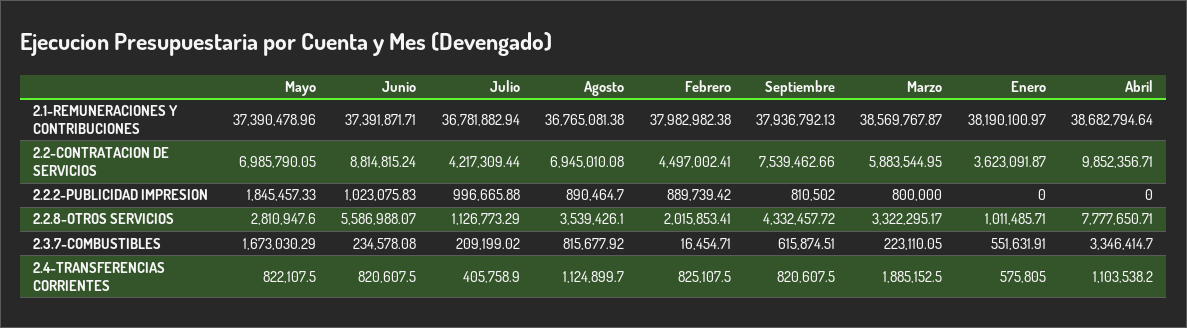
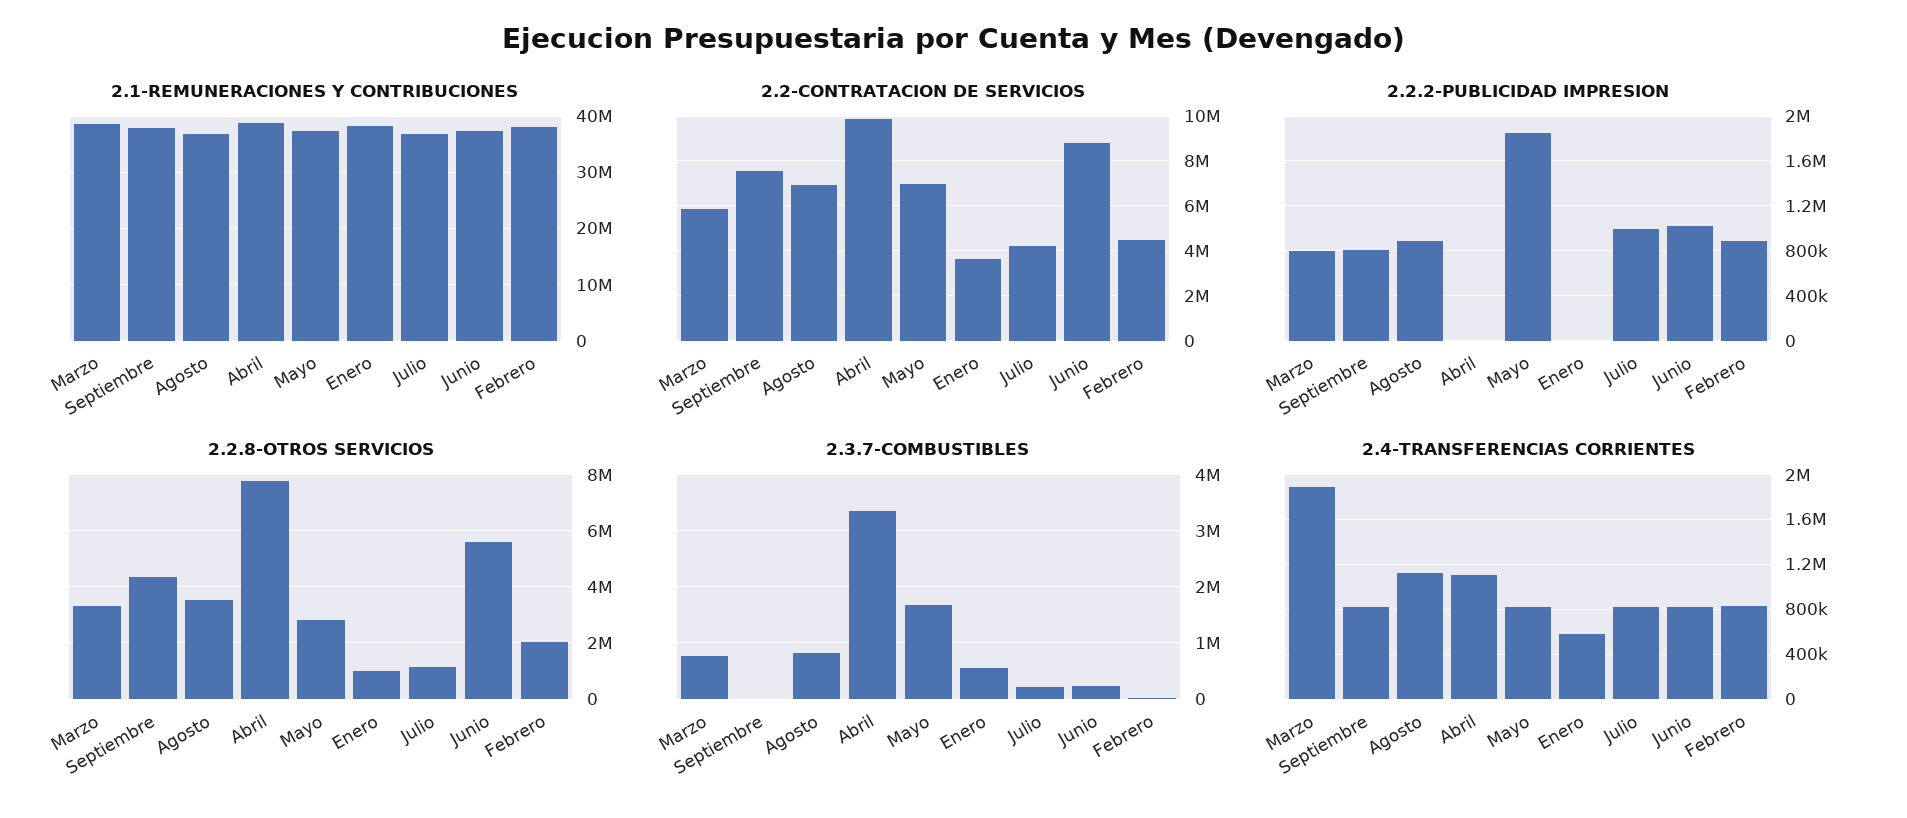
  {
    "2.1-REMUNERACIONES Y CONTRIBUCIONES": {
      "Mayo": 37390478.96,
      "Junio": 37391871.71,
      "Julio": 36781882.94,
      "Agosto": 36765081.38,
      "Febrero": 37982982.38,
      "Septiembre": 37936792.13,
      "Marzo": 38569767.87,
      "Enero": 38190100.97,
      "Abril": 38682794.64
    },
    "2.2-CONTRATACION DE SERVICIOS": {
      "Mayo": 6985790.05,
      "Junio": 8814815.24,
      "Julio": 4217309.44,
      "Agosto": 6945010.08,
      "Febrero": 4497002.41,
      "Septiembre": 7539462.66,
      "Marzo": 5883544.95,
      "Enero": 3623091.87,
      "Abril": 9852356.71
    },
    "2.2.2-PUBLICIDAD IMPRESION": {
      "Mayo": 1845457.33,
      "Junio": 1023075.83,
      "Julio": 996665.88,
      "Agosto": 890464.7,
      "Febrero": 889739.42,
      "Septiembre": 810502,
      "Marzo": 800000,
      "Enero": 0,
      "Abril": 0
    },
    "2.2.8-OTROS SERVICIOS": {
      "Mayo": 2810947.6,
      "Junio": 5586988.07,
      "Julio": 1126773.29,
      "Agosto": 3539426.1,
      "Febrero": 2015853.41,
      "Septiembre": 4332457.72,
      "Marzo": 3322295.17,
      "Enero": 1011485.71,
      "Abril": 7777650.71
    },
    "2.3.7-COMBUSTIBLES": {
      "Mayo": 1673030.29,
      "Junio": 234578.08,
      "Julio": 209199.02,
      "Agosto": 815677.92,
      "Febrero": 16454.71,
-     "Septiembre": 615874.51,
+     "Septiembre": 0,
-     "Marzo": 223110.05,
+     "Marzo": 800000,
      "Enero": 551631.91,
      "Abril": 3346414.7
    },
    "2.4-TRANSFERENCIAS CORRIENTES": {
      "Mayo": 822107.5,
      "Junio": 820607.5,
-     "Julio": 405758.9,
+     "Julio": 800000,
      "Agosto": 1124899.7,
      "Febrero": 825107.5,
      "Septiembre": 820607.5,
      "Marzo": 1885152.5,
      "Enero": 575805,
      "Abril": 1103538.2
    }
  }

